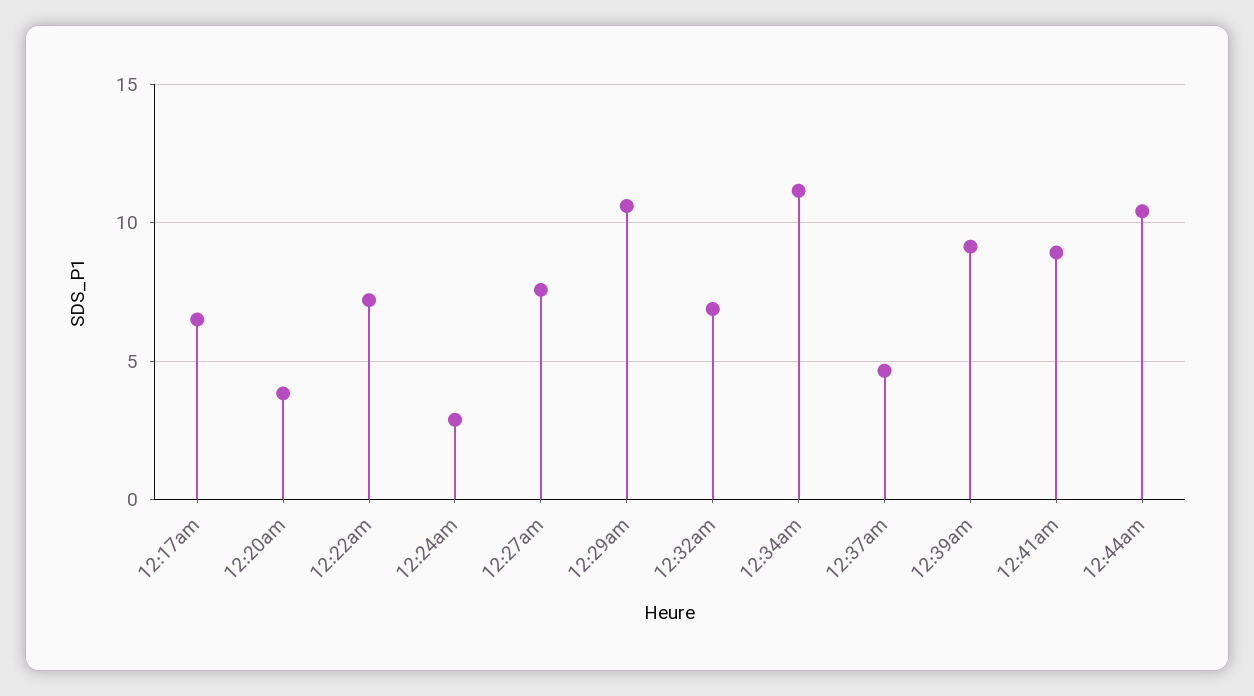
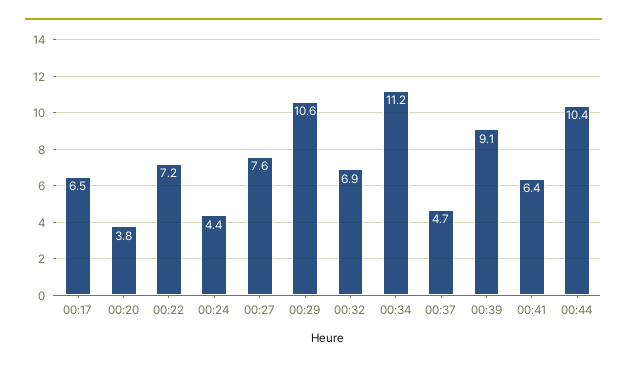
  {
    "12:17am": 6.5,
    "12:20am": 3.8,
    "12:22am": 7.2,
-   "12:24am": 3,
+   "12:24am": 4.4,
    "12:27am": 7.6,
    "12:29am": 10.6,
    "12:32am": 6.9,
    "12:34am": 11.2,
    "12:37am": 4.7,
    "12:39am": 9.1,
-   "12:41am": 9,
+   "12:41am": 6.4,
    "12:44am": 10.4
  }

